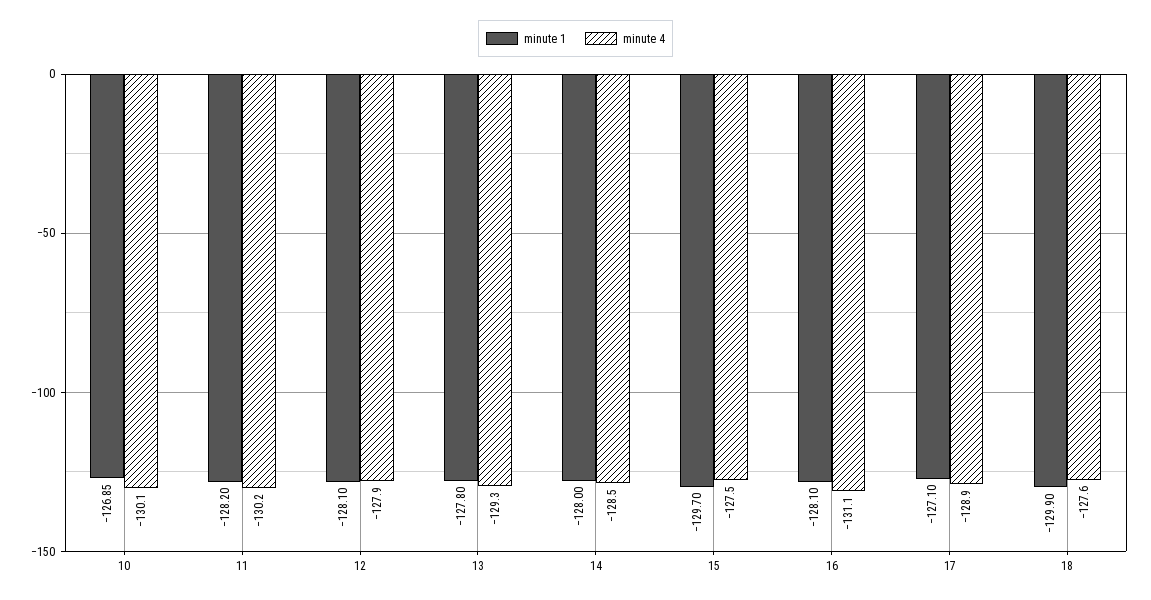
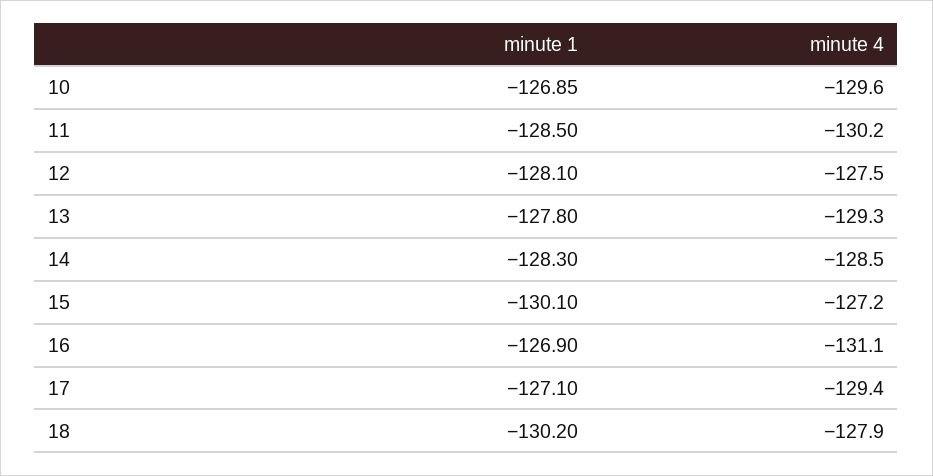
  {
    "minute 1": {
      "10": -126.85,
-     "11": -128.2,
+     "11": -128.5,
      "12": -128.1,
      "13": -127.8,
-     "14": -128,
+     "14": -128.3,
-     "15": -129.7,
+     "15": -130.1,
-     "16": -128.1,
+     "16": -126.9,
      "17": -127.1,
-     "18": -129.9
+     "18": -130.2
    },
    "minute 4": {
-     "10": -130.1,
+     "10": -129.6,
      "11": -130.2,
-     "12": -127.9,
+     "12": -127.5,
      "13": -129.3,
      "14": -128.5,
-     "15": -127.5,
+     "15": -127.2,
      "16": -131.1,
-     "17": -128.9,
+     "17": -129.4,
-     "18": -127.6
+     "18": -127.9
    }
  }

